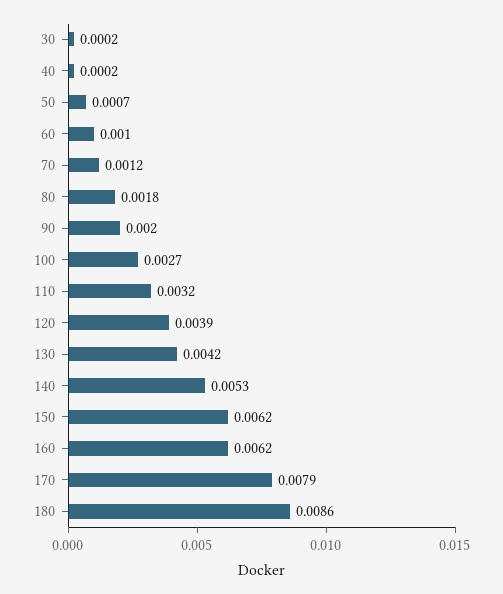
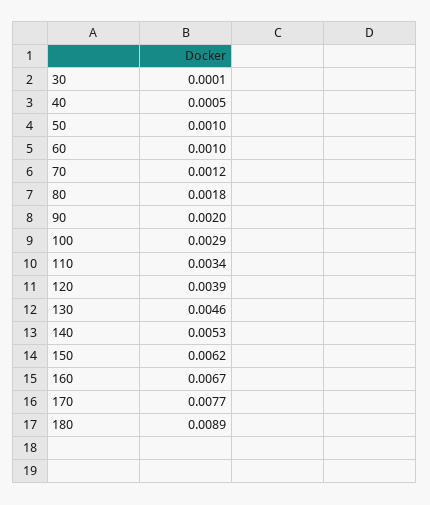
  {
-   "30": 0.0002,
+   "30": 0.0001,
-   "40": 0.0002,
+   "40": 0.0005,
-   "50": 0.0007,
+   "50": 0.001,
    "60": 0.001,
    "70": 0.0012,
    "80": 0.0018,
    "90": 0.002,
-   "100": 0.0027,
+   "100": 0.0029,
-   "110": 0.0032,
+   "110": 0.0034,
    "120": 0.0039,
-   "130": 0.0042,
+   "130": 0.0046,
    "140": 0.0053,
    "150": 0.0062,
-   "160": 0.0062,
+   "160": 0.0067,
-   "170": 0.0079,
+   "170": 0.0077,
-   "180": 0.0086
+   "180": 0.0089
  }

